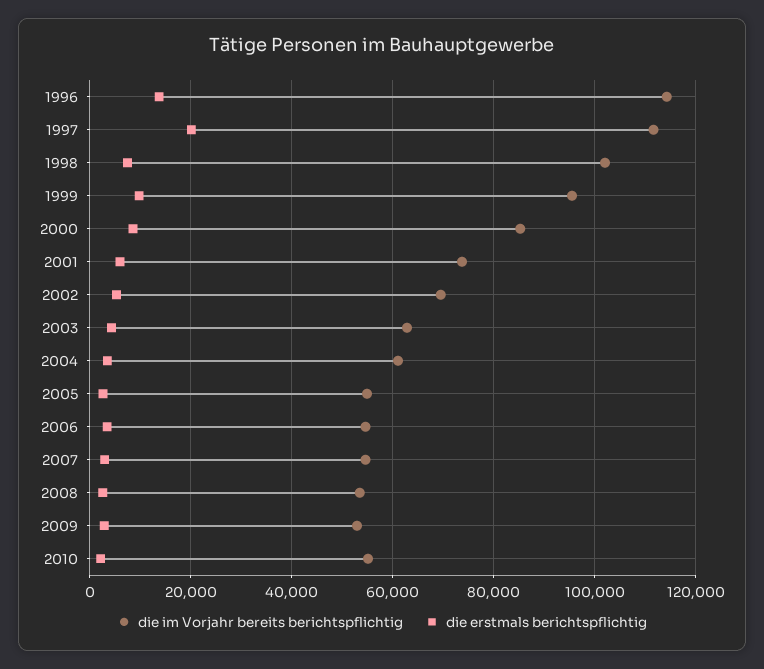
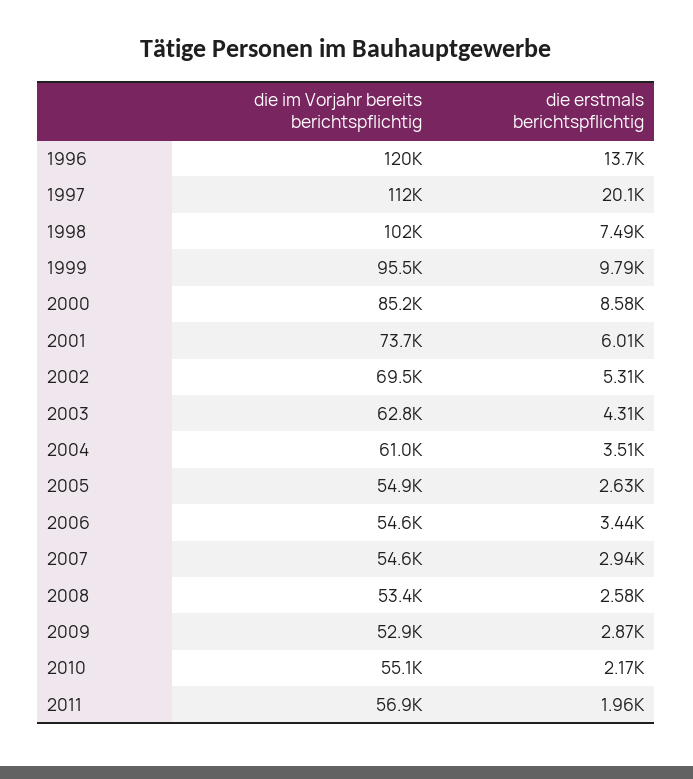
  {
    "die im Vorjahr bereits berichtspflichtig": {
-     "1996": 114000,
+     "1996": 120000,
      "1997": 112000,
      "1998": 102000,
      "1999": 95500,
      "2000": 85200,
      "2001": 73700,
      "2002": 69500,
      "2003": 62800,
      "2004": 61000,
      "2005": 54900,
      "2006": 54600,
      "2007": 54600,
      "2008": 53400,
      "2009": 52900,
-     "2010": 55100
+     "2010": 55100,
+     "2011": 56900
    },
    "die erstmals berichtspflichtig": {
      "1996": 13700,
      "1997": 20100,
      "1998": 7490,
      "1999": 9790,
      "2000": 8580,
      "2001": 6010,
      "2002": 5310,
      "2003": 4310,
      "2004": 3510,
      "2005": 2630,
      "2006": 3440,
      "2007": 2940,
      "2008": 2580,
      "2009": 2870,
-     "2010": 2170
+     "2010": 2170,
+     "2011": 1960
    }
  }

